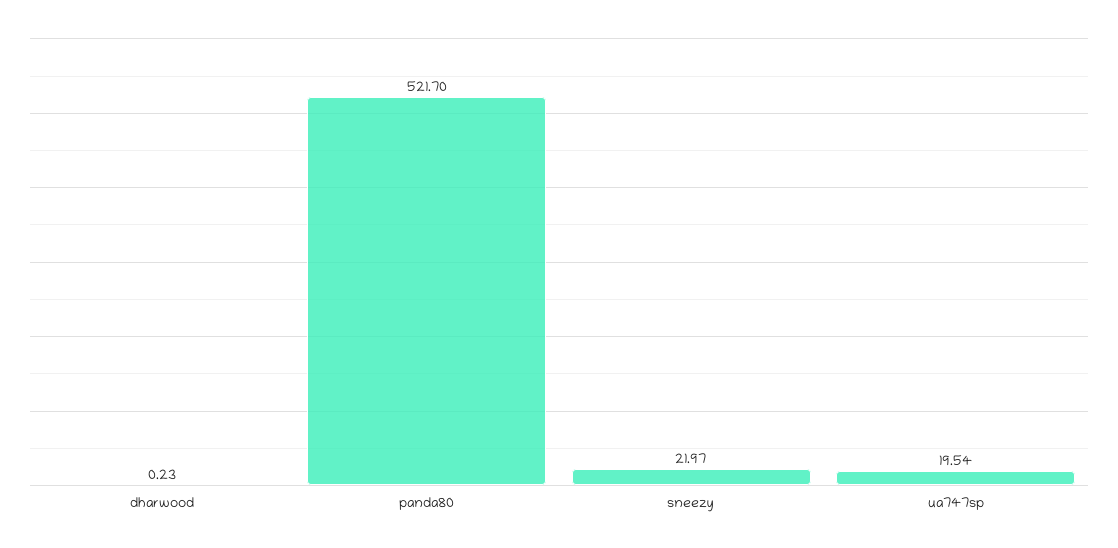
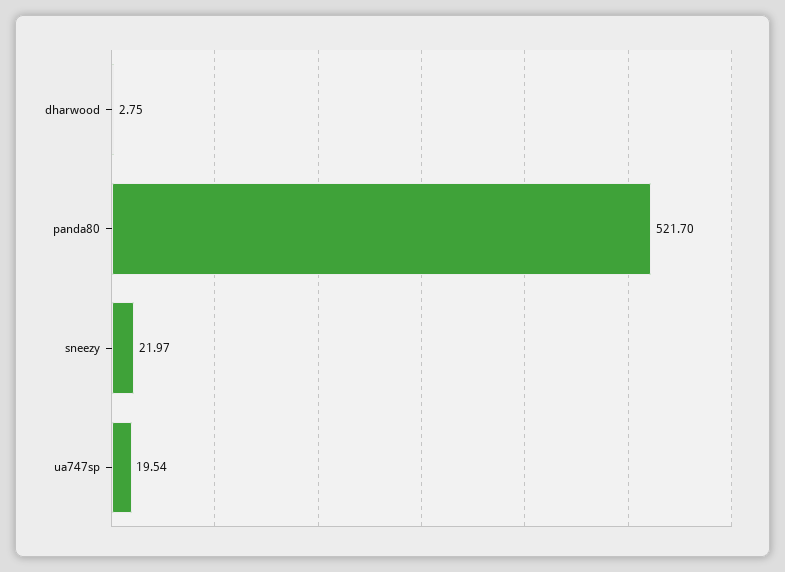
  {
-   "dharwood": 0.23,
+   "dharwood": 2.75,
    "panda80": 521.7,
    "sneezy": 21.97,
    "ua747sp": 19.54
  }

